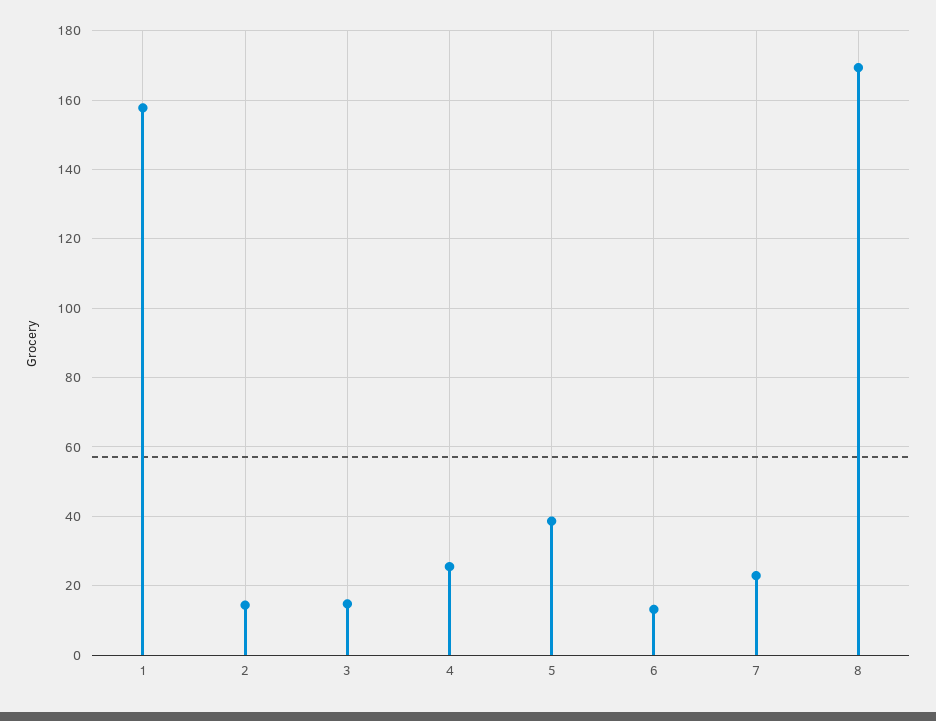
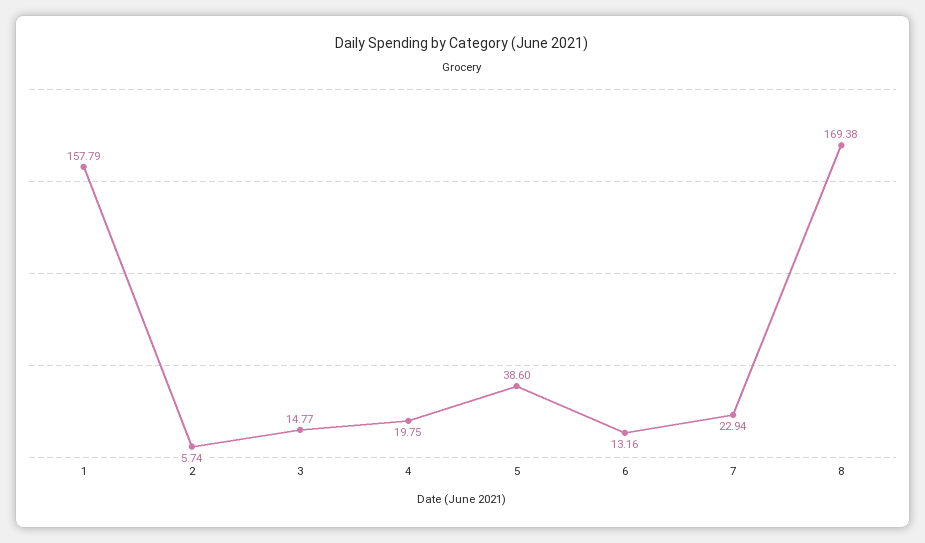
  {
    "1": 157.79,
-   "2": 14,
+   "2": 5.74,
    "3": 14.77,
-   "4": 26,
+   "4": 19.75,
    "5": 38.6,
    "6": 13.16,
    "7": 22.94,
    "8": 169.38
  }

